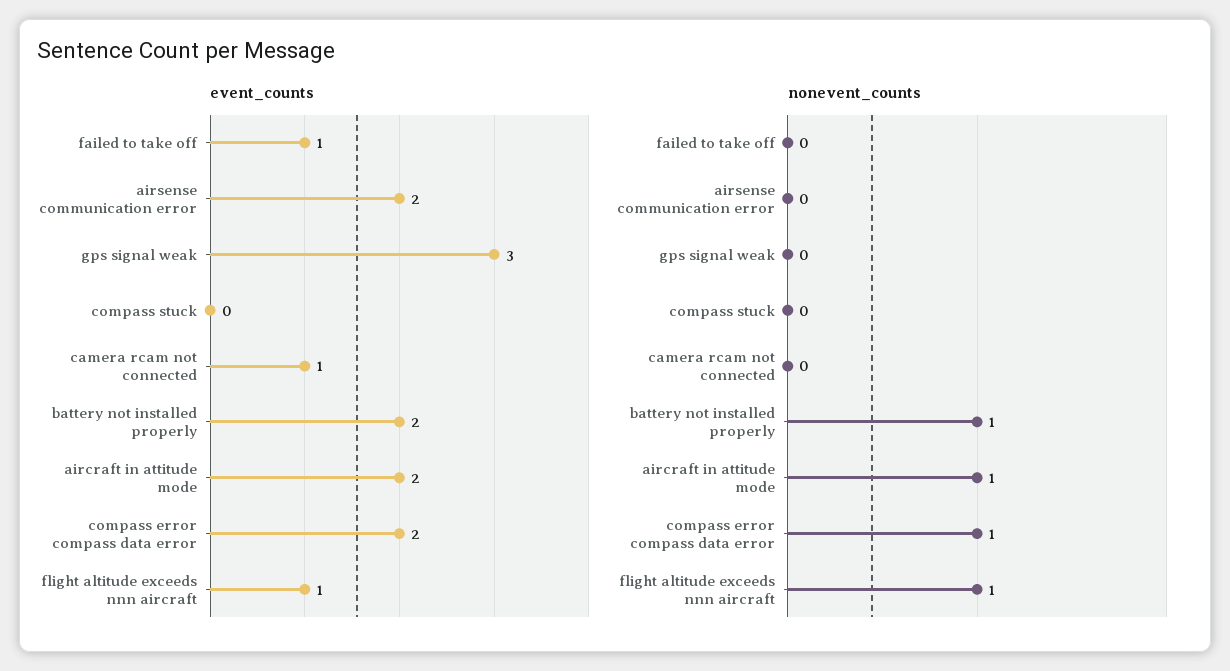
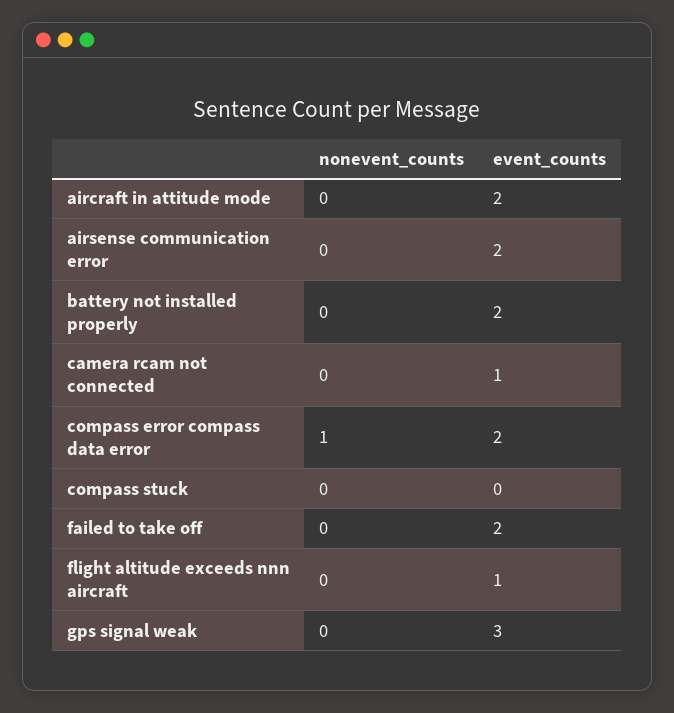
  {
    "event_counts": {
-     "failed to take off": 1,
+     "failed to take off": 2,
      "airsense communication error": 2,
      "gps signal weak": 3,
      "compass stuck": 0,
      "camera rcam not connected": 1,
      "battery not installed properly": 2,
      "aircraft in attitude mode": 2,
      "compass error compass data error": 2,
      "flight altitude exceeds nnn aircraft": 1
    },
    "nonevent_counts": {
      "failed to take off": 0,
      "airsense communication error": 0,
      "gps signal weak": 0,
      "compass stuck": 0,
      "camera rcam not connected": 0,
-     "battery not installed properly": 1,
+     "battery not installed properly": 0,
-     "aircraft in attitude mode": 1,
+     "aircraft in attitude mode": 0,
      "compass error compass data error": 1,
-     "flight altitude exceeds nnn aircraft": 1
+     "flight altitude exceeds nnn aircraft": 0
    }
  }

